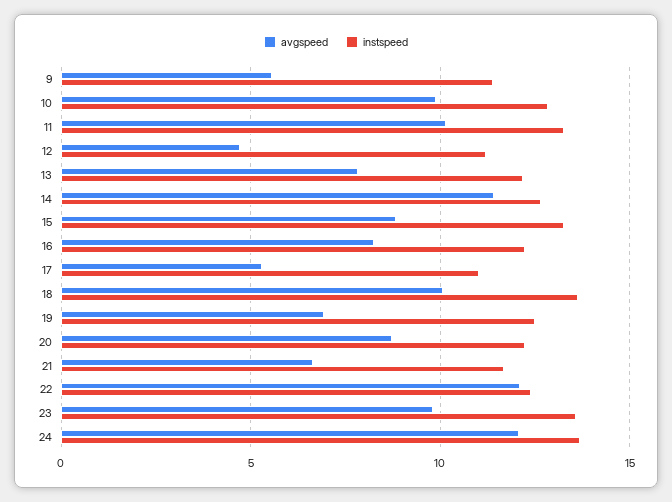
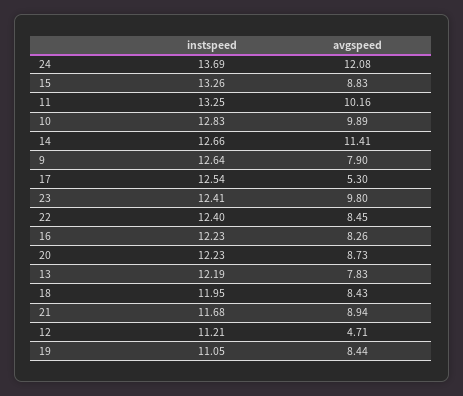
  {
    "avgspeed": {
-     "9": 5.5,
+     "9": 7.9,
      "10": 9.89,
      "11": 10.16,
      "12": 4.71,
      "13": 7.83,
      "14": 11.41,
      "15": 8.83,
      "16": 8.26,
      "17": 5.3,
-     "18": 10,
+     "18": 8.43,
-     "19": 7,
+     "19": 8.44,
      "20": 8.73,
-     "21": 6.5,
+     "21": 8.94,
-     "22": 12,
+     "22": 8.45,
      "23": 9.8,
      "24": 12.08
    },
    "instspeed": {
-     "9": 11.5,
+     "9": 12.64,
      "10": 12.83,
      "11": 13.25,
      "12": 11.21,
      "13": 12.19,
      "14": 12.66,
      "15": 13.26,
      "16": 12.23,
-     "17": 11,
+     "17": 12.54,
-     "18": 13.5,
+     "18": 11.95,
-     "19": 12.5,
+     "19": 11.05,
      "20": 12.23,
      "21": 11.68,
      "22": 12.4,
-     "23": 13.5,
+     "23": 12.41,
      "24": 13.69
    }
  }

